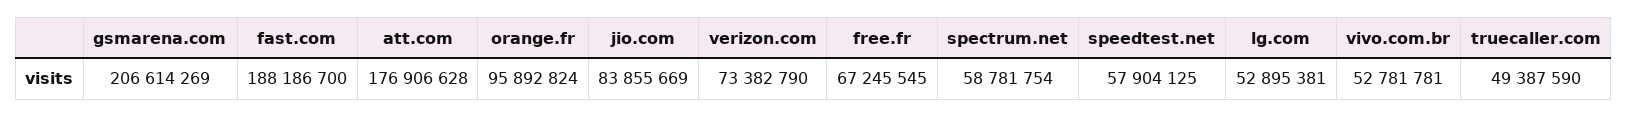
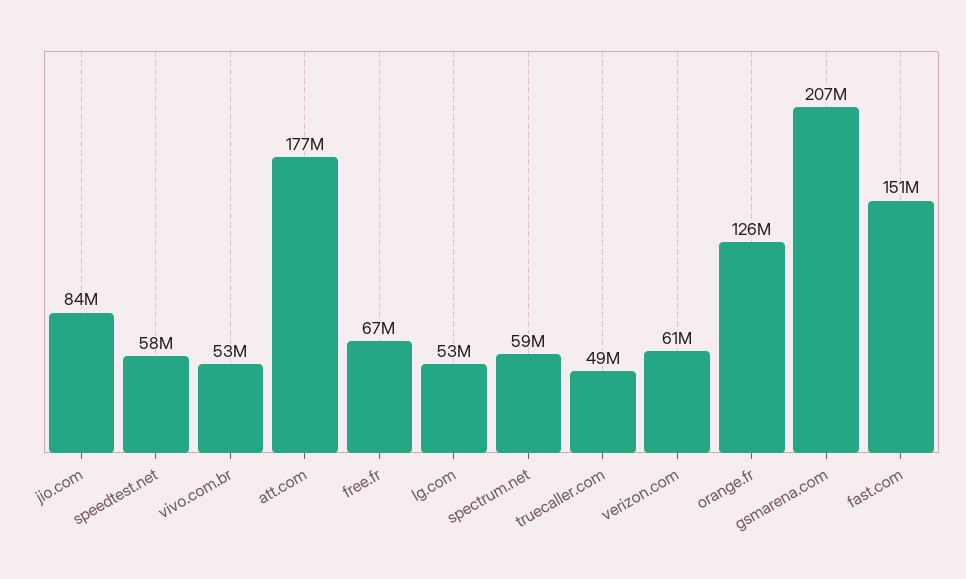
  {
    "gsmarena.com": 206614269,
-   "fast.com": 188186700,
+   "fast.com": 151000000,
    "att.com": 176906628,
-   "orange.fr": 95892824,
+   "orange.fr": 126000000,
    "jio.com": 83855669,
-   "verizon.com": 73382790,
+   "verizon.com": 61000000,
    "free.fr": 67245545,
    "spectrum.net": 58781754,
    "speedtest.net": 57904125,
    "lg.com": 52895381,
    "vivo.com.br": 52781781,
    "truecaller.com": 49387590
  }

